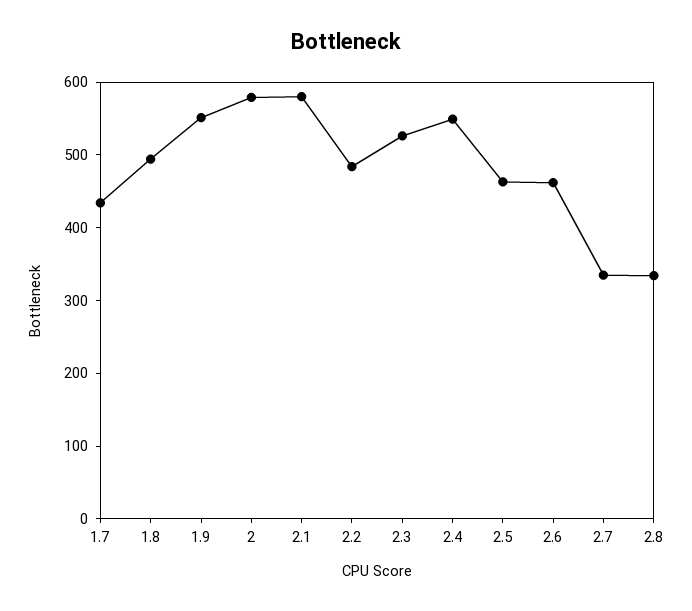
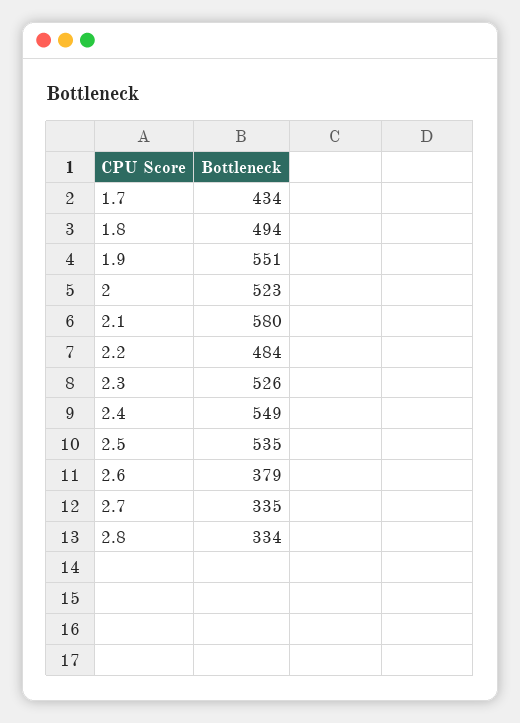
  {
    "1.7": 434,
    "1.8": 494,
    "1.9": 551,
-   "2": 580,
+   "2": 523,
    "2.1": 580,
    "2.2": 484,
    "2.3": 526,
    "2.4": 549,
-   "2.5": 460,
+   "2.5": 535,
-   "2.6": 460,
+   "2.6": 379,
    "2.7": 335,
    "2.8": 334
  }

